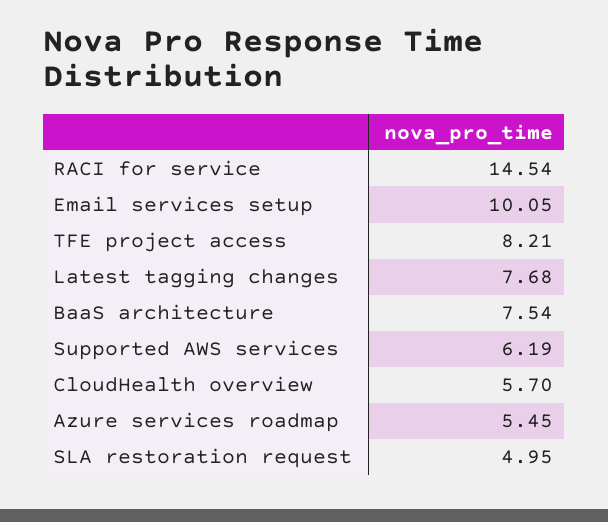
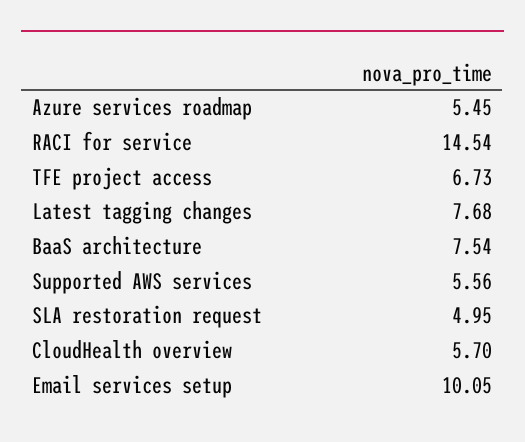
  {
    "RACI for service": 14.54,
    "Email services setup": 10.05,
-   "TFE project access": 8.21,
+   "TFE project access": 6.73,
    "Latest tagging changes": 7.68,
    "BaaS architecture": 7.54,
-   "Supported AWS services": 6.19,
+   "Supported AWS services": 5.56,
    "CloudHealth overview": 5.7,
    "Azure services roadmap": 5.45,
    "SLA restoration request": 4.95
  }

